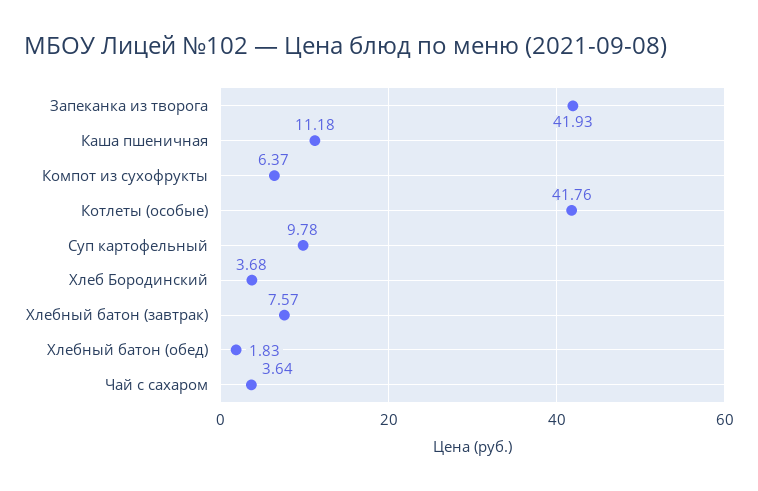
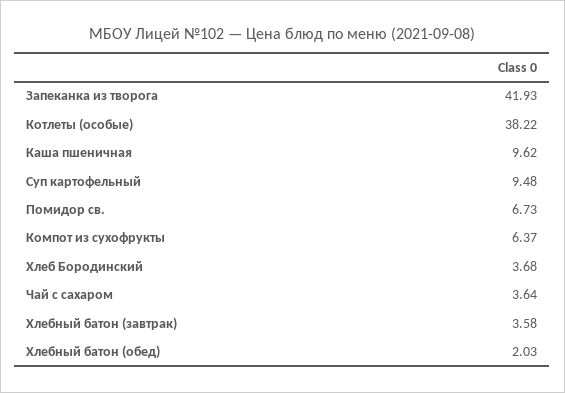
  {
    "Запеканка из творога": 41.93,
-   "Каша пшеничная": 11.18,
+   "Каша пшеничная": 9.62,
    "Компот из сухофрукты": 6.37,
-   "Котлеты (особые)": 41.76,
+   "Котлеты (особые)": 38.22,
-   "Суп картофельный": 9.78,
+   "Суп картофельный": 9.48,
    "Хлеб Бородинский": 3.68,
-   "Хлебный батон (завтрак)": 7.57,
+   "Хлебный батон (завтрак)": 3.58,
-   "Хлебный батон (обед)": 1.83,
+   "Хлебный батон (обед)": 2.03,
-   "Чай с сахаром": 3.64
+   "Чай с сахаром": 3.64,
+   "Помидор св.": 6.73
  }

